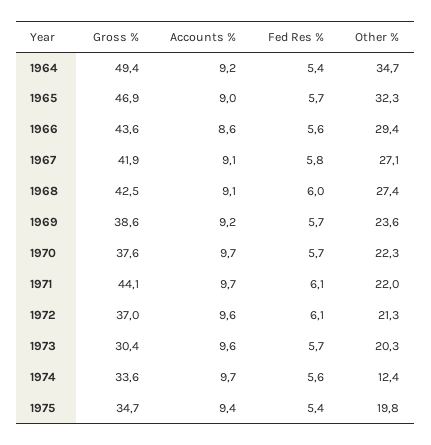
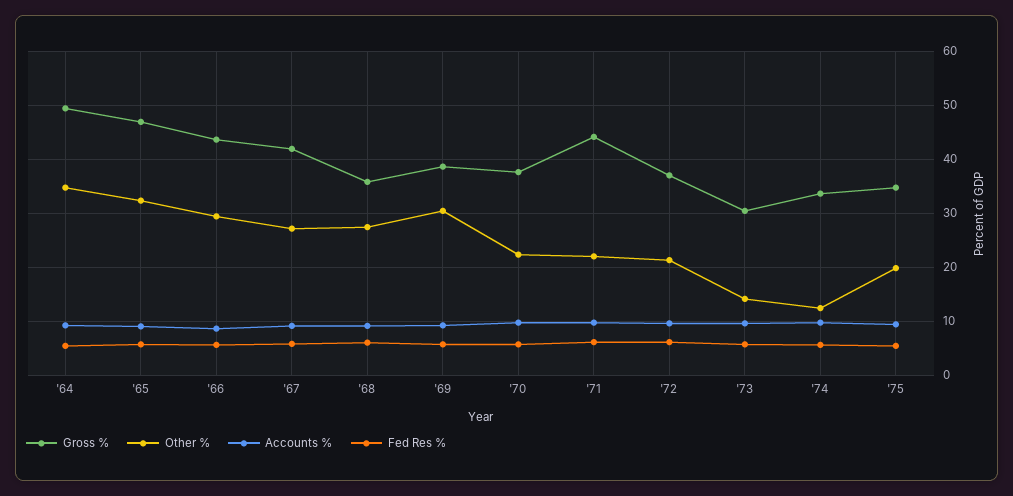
  {
    "Gross %": {
      "1964": 49.4,
      "1965": 46.9,
      "1966": 43.6,
      "1967": 41.9,
-     "1968": 42.5,
+     "1968": 36,
      "1969": 38.6,
      "1970": 37.6,
      "1971": 44.1,
      "1972": 37,
      "1973": 30.4,
      "1974": 33.6,
      "1975": 34.7
    },
    "Accounts %": {
      "1964": 9.2,
      "1965": 9,
      "1966": 8.6,
      "1967": 9.1,
      "1968": 9.1,
      "1969": 9.2,
      "1970": 9.7,
      "1971": 9.7,
      "1972": 9.6,
      "1973": 9.6,
      "1974": 9.7,
      "1975": 9.4
    },
    "Fed Res %": {
      "1964": 5.4,
      "1965": 5.7,
      "1966": 5.6,
      "1967": 5.8,
      "1968": 6,
      "1969": 5.7,
      "1970": 5.7,
      "1971": 6.1,
      "1972": 6.1,
      "1973": 5.7,
      "1974": 5.6,
      "1975": 5.4
    },
    "Other %": {
      "1964": 34.7,
      "1965": 32.3,
      "1966": 29.4,
      "1967": 27.1,
      "1968": 27.4,
-     "1969": 23.6,
+     "1969": 30,
      "1970": 22.3,
      "1971": 22,
      "1972": 21.3,
-     "1973": 20.3,
+     "1973": 14,
      "1974": 12.4,
      "1975": 19.8
    }
  }

